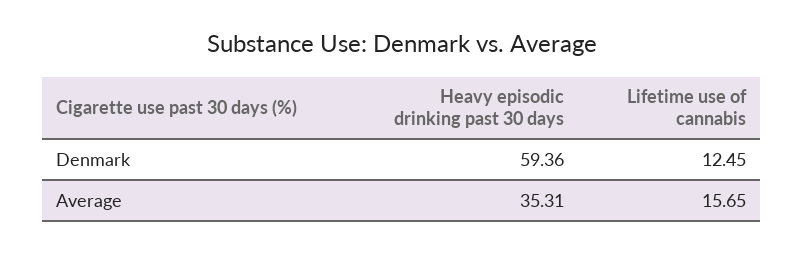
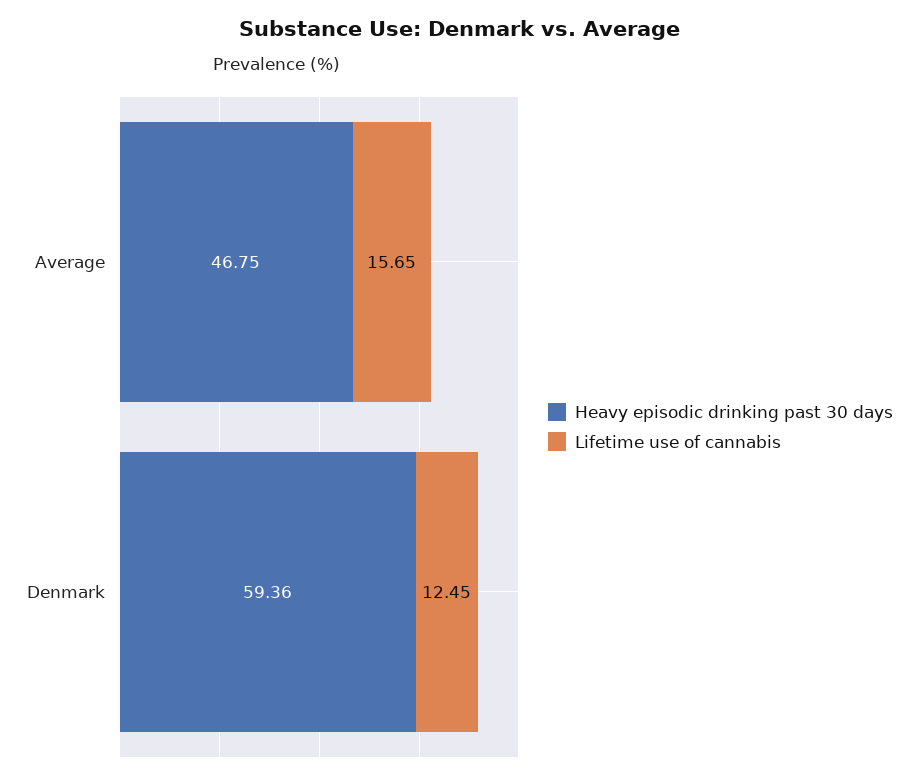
  {
    "Heavy episodic drinking past 30 days": {
      "Denmark": 59.36,
-     "Average": 35.31
+     "Average": 46.75
    },
    "Lifetime use of cannabis": {
      "Denmark": 12.45,
      "Average": 15.65
    }
  }

